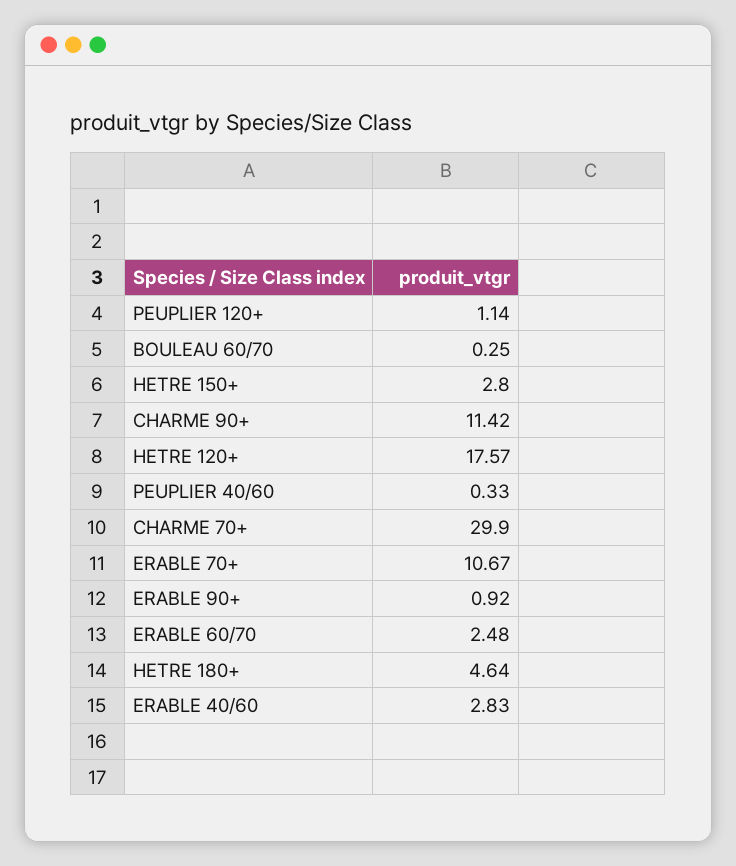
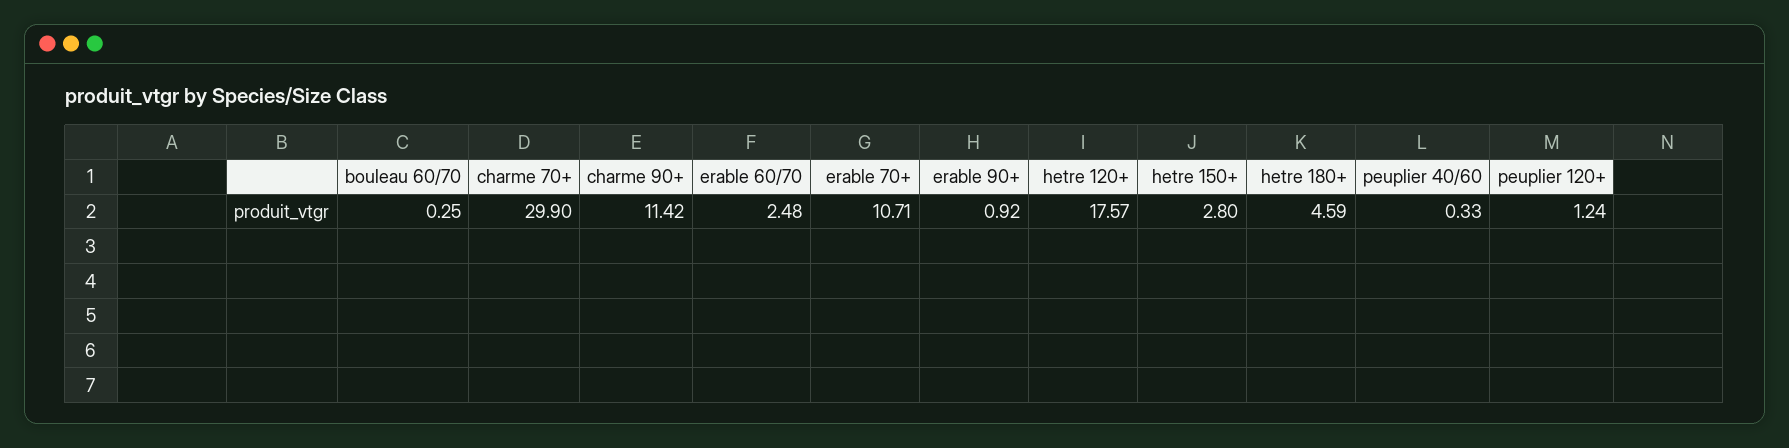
  {
-   "PEUPLIER 120+": 1.14,
+   "PEUPLIER 120+": 1.24,
    "BOULEAU 60/70": 0.25,
    "HETRE 150+": 2.8,
    "CHARME 90+": 11.42,
    "HETRE 120+": 17.57,
    "PEUPLIER 40/60": 0.33,
    "CHARME 70+": 29.9,
-   "ERABLE 70+": 10.67,
+   "ERABLE 70+": 10.71,
    "ERABLE 90+": 0.92,
    "ERABLE 60/70": 2.48,
-   "HETRE 180+": 4.64,
+   "HETRE 180+": 4.59
-   "ERABLE 40/60": 2.83
  }

